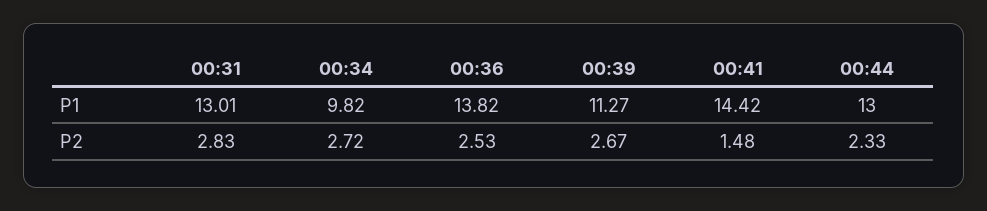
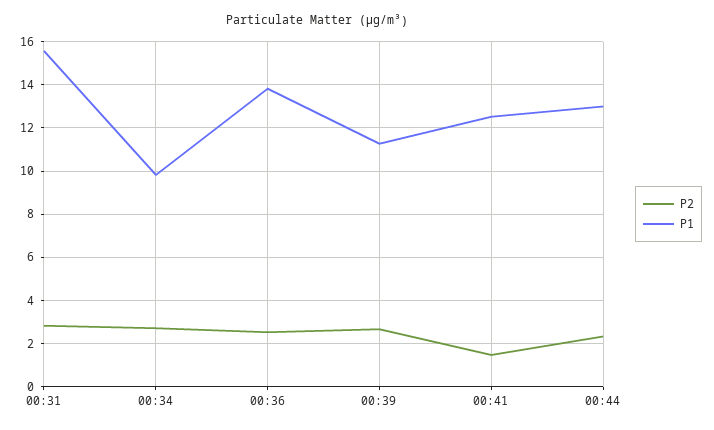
  {
    "P1": {
-     "00:31": 13.01,
+     "00:31": 15.5,
      "00:34": 9.82,
      "00:36": 13.82,
      "00:39": 11.27,
-     "00:41": 14.42,
+     "00:41": 12.5,
      "00:44": 13
    },
    "P2": {
      "00:31": 2.83,
      "00:34": 2.72,
      "00:36": 2.53,
      "00:39": 2.67,
      "00:41": 1.48,
      "00:44": 2.33
    }
  }

